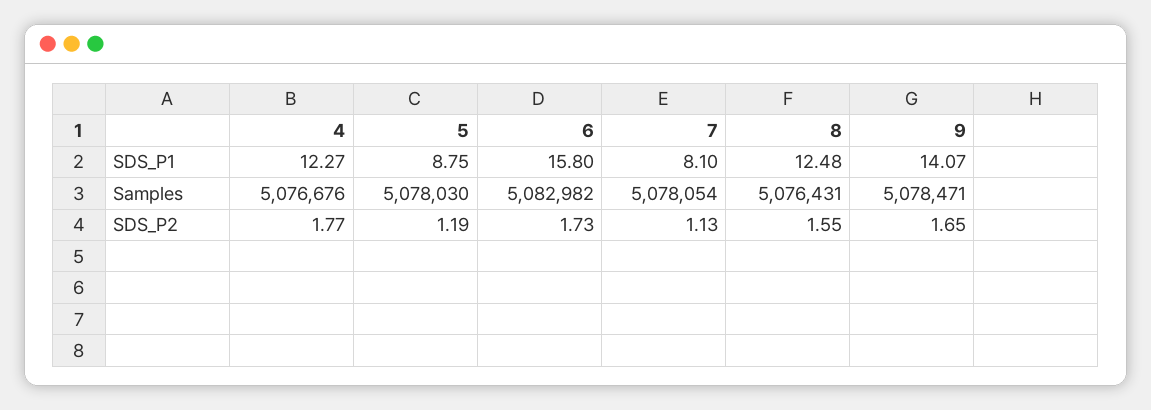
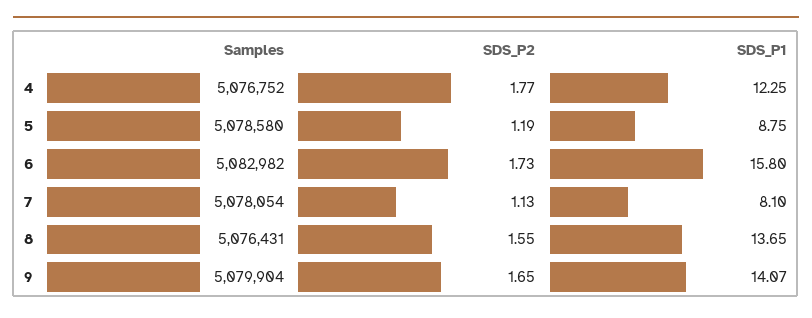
  {
    "4": {
-     "SDS_P1": 12.27,
+     "SDS_P1": 12.25,
-     "Samples": 5076676,
+     "Samples": 5076752,
      "SDS_P2": 1.77
    },
    "5": {
      "SDS_P1": 8.75,
-     "Samples": 5078030,
+     "Samples": 5078580,
      "SDS_P2": 1.19
    },
    "6": {
      "SDS_P1": 15.8,
      "Samples": 5082982,
      "SDS_P2": 1.73
    },
    "7": {
      "SDS_P1": 8.1,
      "Samples": 5078054,
      "SDS_P2": 1.13
    },
    "8": {
-     "SDS_P1": 12.48,
+     "SDS_P1": 13.65,
      "Samples": 5076431,
      "SDS_P2": 1.55
    },
    "9": {
      "SDS_P1": 14.07,
-     "Samples": 5078471,
+     "Samples": 5079904,
      "SDS_P2": 1.65
    }
  }

